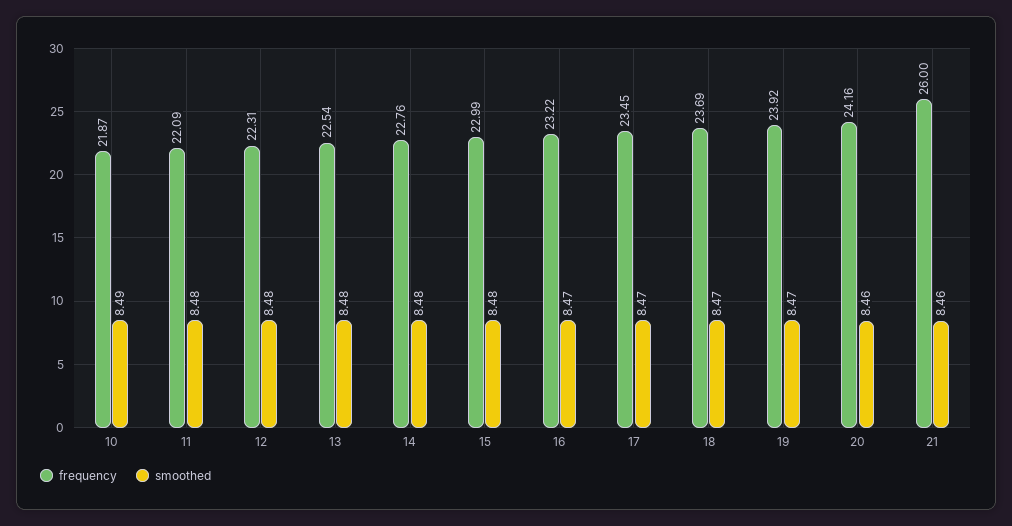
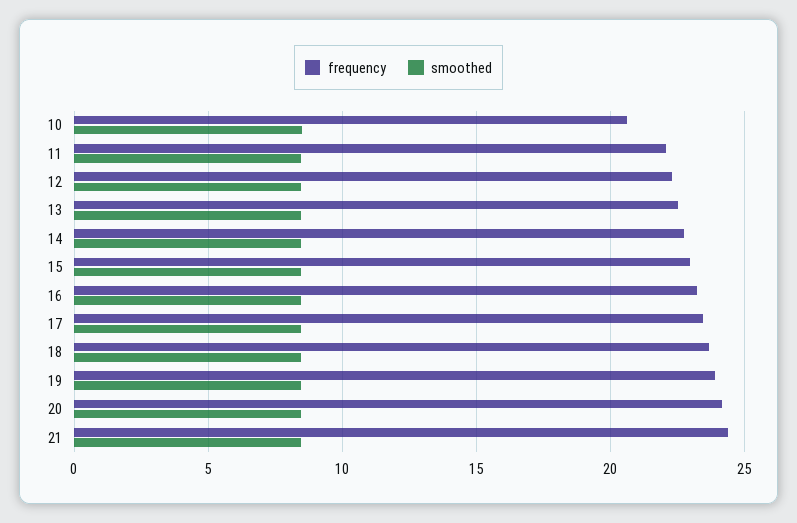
  {
    "frequency": {
-     "10": 21.87,
+     "10": 20.5,
      "11": 22.09,
      "12": 22.31,
      "13": 22.54,
      "14": 22.76,
      "15": 22.99,
      "16": 23.22,
      "17": 23.45,
      "18": 23.69,
      "19": 23.92,
      "20": 24.16,
-     "21": 26
+     "21": 24.5
    },
    "smoothed": {
      "10": 8.49,
      "11": 8.48,
      "12": 8.48,
      "13": 8.48,
      "14": 8.48,
      "15": 8.48,
      "16": 8.47,
      "17": 8.47,
      "18": 8.47,
      "19": 8.47,
      "20": 8.46,
      "21": 8.46
    }
  }

